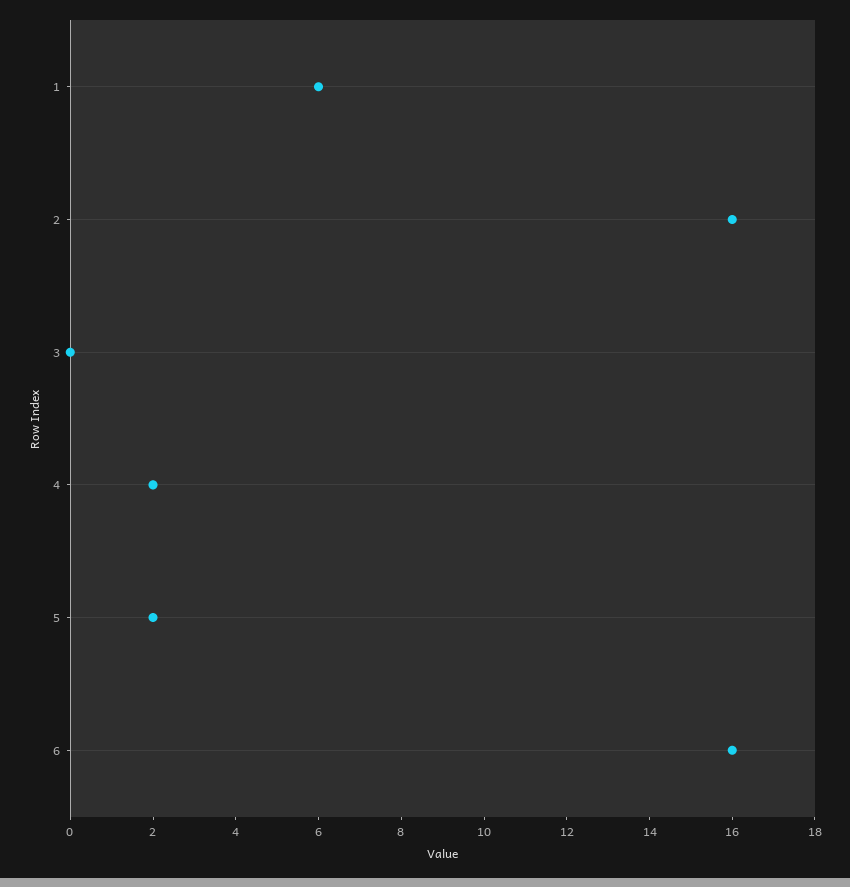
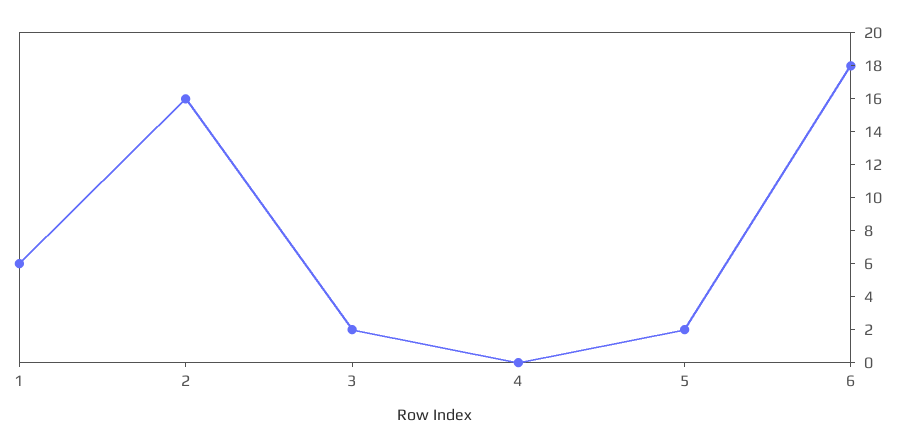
  {
    "1": 6,
    "2": 16,
-   "3": 0,
+   "3": 2,
-   "4": 2,
+   "4": 0,
    "5": 2,
-   "6": 16
+   "6": 18
  }

